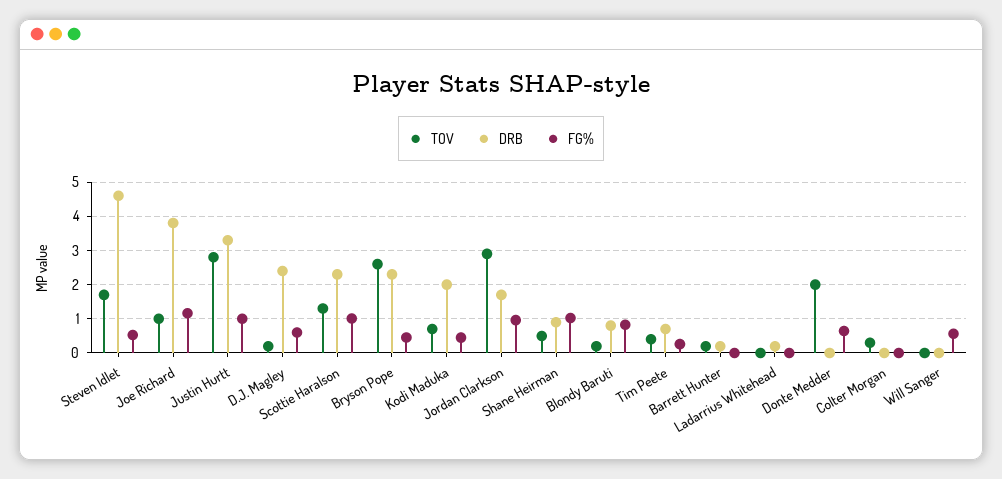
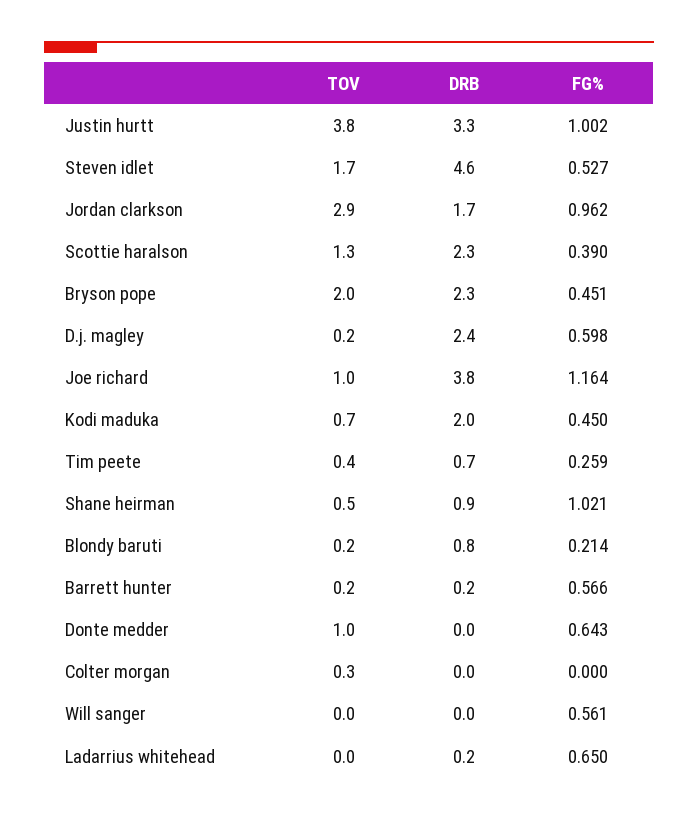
  {
    "TOV": {
      "Steven Idlet": 1.7,
      "Joe Richard": 1,
-     "Justin Hurtt": 2.8,
+     "Justin Hurtt": 3.8,
      "D.J. Magley": 0.2,
      "Scottie Haralson": 1.3,
-     "Bryson Pope": 2.6,
+     "Bryson Pope": 2,
      "Kodi Maduka": 0.7,
      "Jordan Clarkson": 2.9,
      "Shane Heirman": 0.5,
      "Blondy Baruti": 0.2,
      "Tim Peete": 0.4,
      "Barrett Hunter": 0.2,
      "Ladarrius Whitehead": 0,
-     "Donte Medder": 2,
+     "Donte Medder": 1,
      "Colter Morgan": 0.3,
      "Will Sanger": 0
    },
    "DRB": {
      "Steven Idlet": 4.6,
      "Joe Richard": 3.8,
      "Justin Hurtt": 3.3,
      "D.J. Magley": 2.4,
      "Scottie Haralson": 2.3,
      "Bryson Pope": 2.3,
      "Kodi Maduka": 2,
      "Jordan Clarkson": 1.7,
      "Shane Heirman": 0.9,
      "Blondy Baruti": 0.8,
      "Tim Peete": 0.7,
      "Barrett Hunter": 0.2,
      "Ladarrius Whitehead": 0.2,
      "Donte Medder": 0,
      "Colter Morgan": 0,
      "Will Sanger": 0
    },
    "FG%": {
      "Steven Idlet": 0.527,
      "Joe Richard": 1.164,
      "Justin Hurtt": 1.002,
      "D.J. Magley": 0.598,
-     "Scottie Haralson": 1,
+     "Scottie Haralson": 0.39,
      "Bryson Pope": 0.451,
      "Kodi Maduka": 0.45,
      "Jordan Clarkson": 0.962,
      "Shane Heirman": 1.021,
-     "Blondy Baruti": 0.8,
+     "Blondy Baruti": 0.214,
      "Tim Peete": 0.259,
-     "Barrett Hunter": 0,
+     "Barrett Hunter": 0.566,
-     "Ladarrius Whitehead": 0,
+     "Ladarrius Whitehead": 0.65,
      "Donte Medder": 0.643,
      "Colter Morgan": 0,
      "Will Sanger": 0.561
    }
  }

